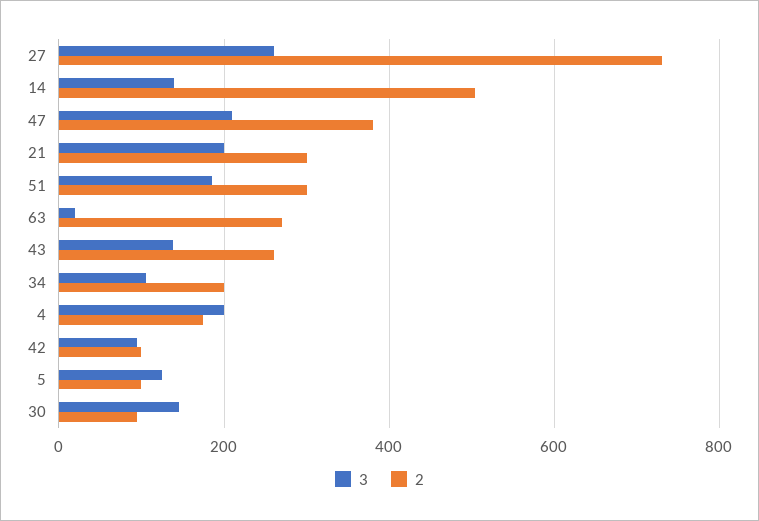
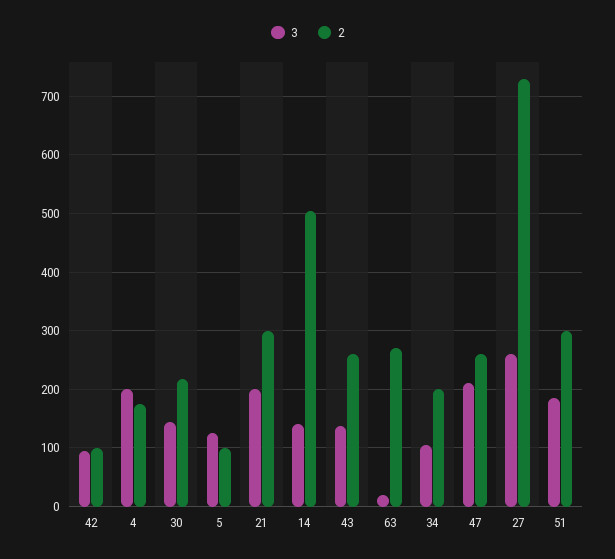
  {
    "3": {
      "27": 260,
      "14": 140,
      "47": 220,
      "21": 200,
      "51": 180,
      "63": 20,
      "43": 140,
      "34": 100,
      "4": 200,
      "42": 100,
      "5": 120,
      "30": 140
    },
    "2": {
      "27": 740,
      "14": 500,
-     "47": 380,
+     "47": 260,
      "21": 300,
      "51": 300,
      "63": 280,
      "43": 260,
      "34": 200,
      "4": 180,
      "42": 100,
      "5": 100,
-     "30": 100
+     "30": 220
    }
  }

